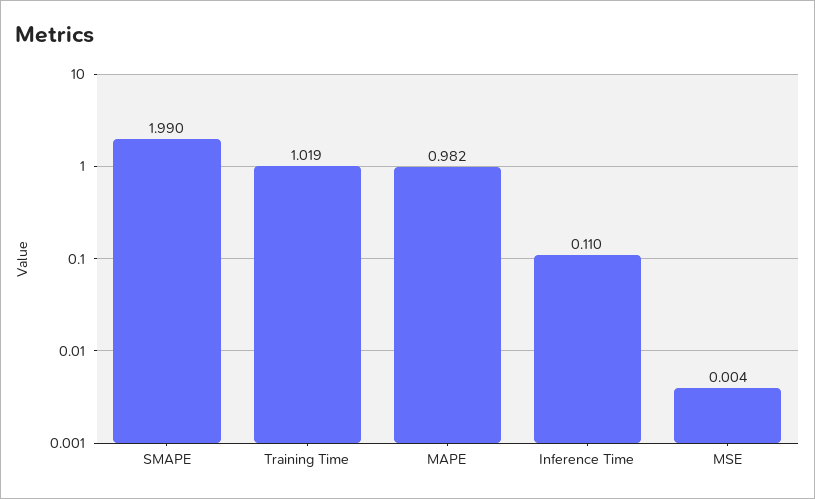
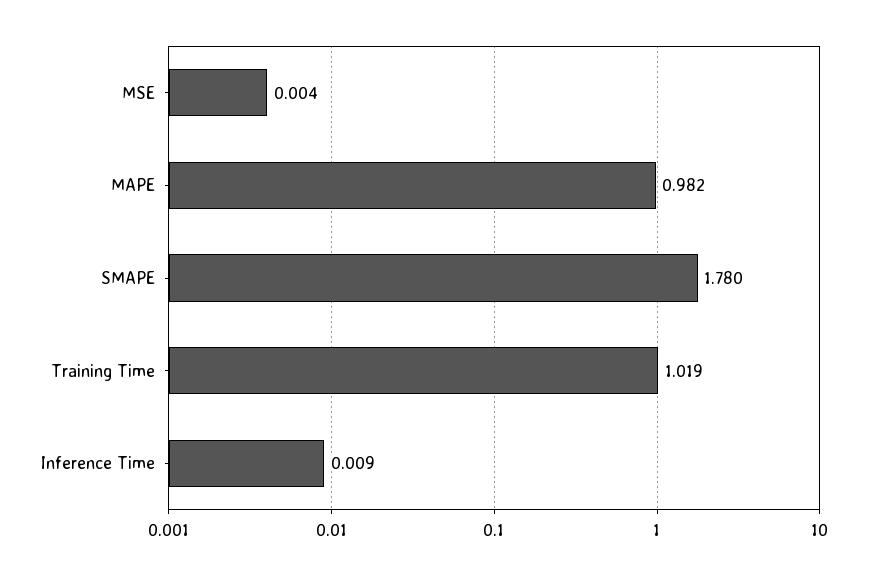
  {
-   "SMAPE": 1.99,
+   "SMAPE": 1.78,
    "Training Time": 1.019,
    "MAPE": 0.982,
-   "Inference Time": 0.11,
+   "Inference Time": 0.009,
    "MSE": 0.004
  }

